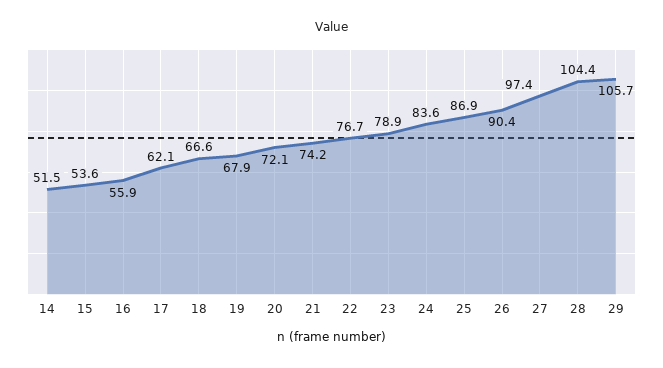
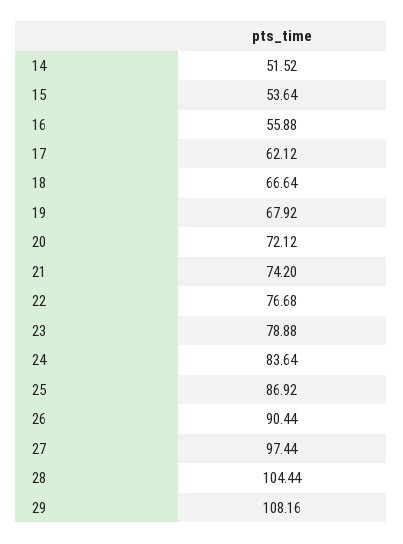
  {
    "14": 51.52,
    "15": 53.64,
    "16": 55.88,
    "17": 62.12,
    "18": 66.64,
    "19": 67.92,
    "20": 72.12,
    "21": 74.2,
    "22": 76.68,
    "23": 78.88,
    "24": 83.64,
    "25": 86.92,
    "26": 90.44,
    "27": 97.44,
    "28": 104.44,
-   "29": 105.7
+   "29": 108.16
  }

